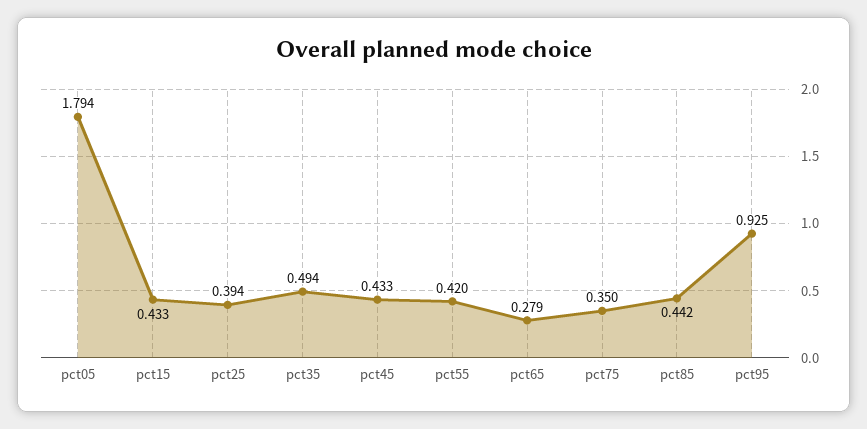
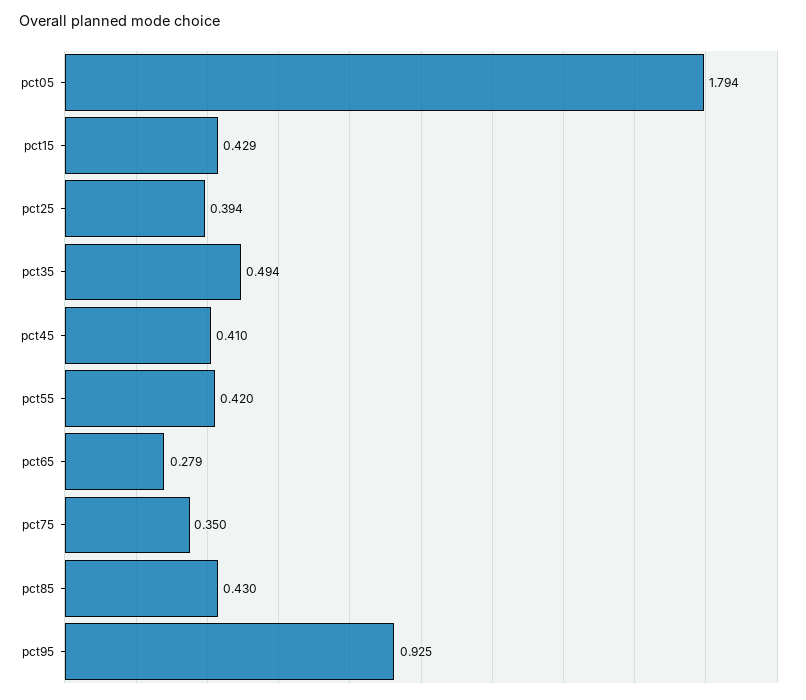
  {
    "pct05": 1.794,
-   "pct15": 0.433,
+   "pct15": 0.429,
    "pct25": 0.394,
    "pct35": 0.494,
-   "pct45": 0.433,
+   "pct45": 0.41,
    "pct55": 0.42,
    "pct65": 0.279,
    "pct75": 0.35,
-   "pct85": 0.442,
+   "pct85": 0.43,
    "pct95": 0.925
  }

